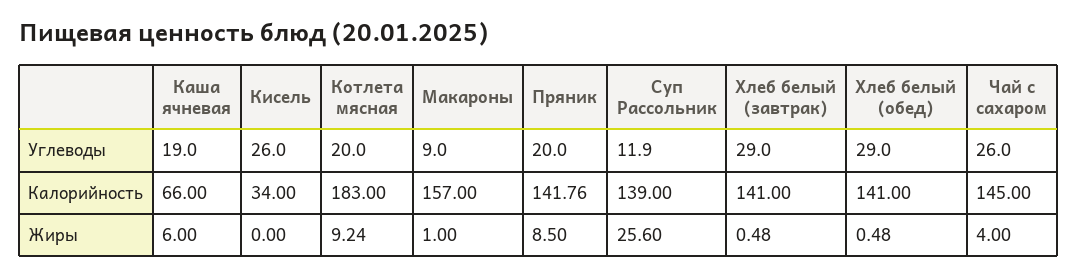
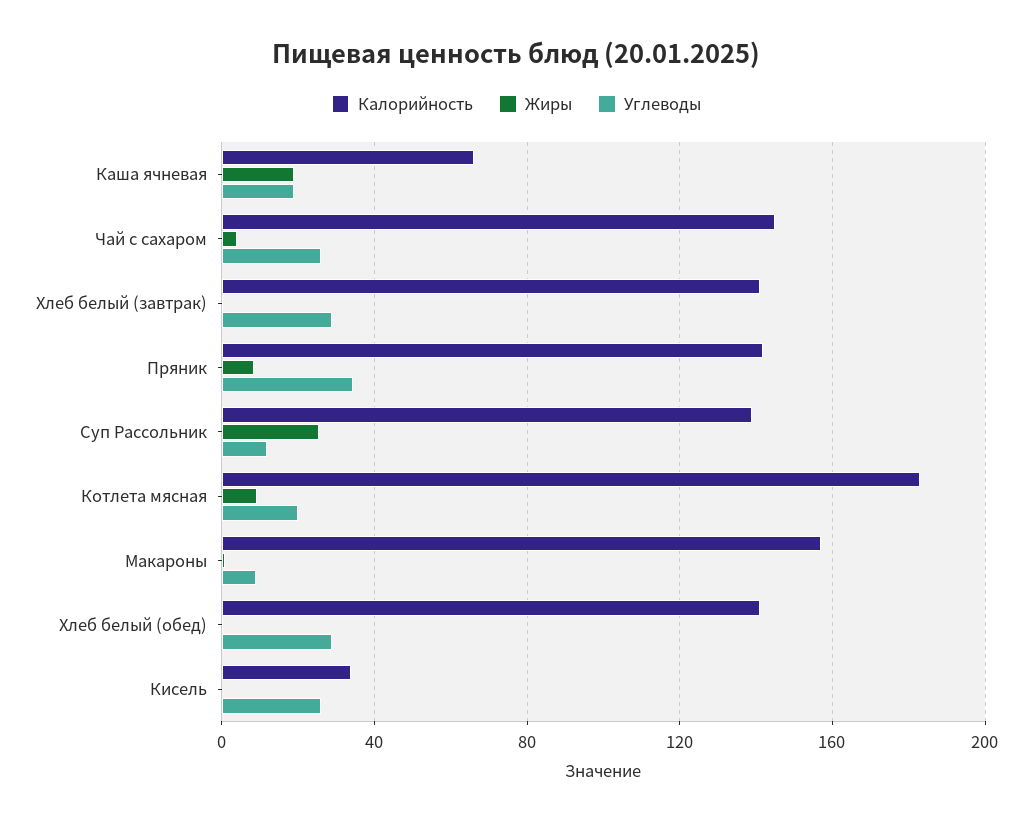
  {
    "Углеводы": {
      "Каша ячневая": 19,
      "Кисель": 26,
      "Котлета мясная": 20,
      "Макароны": 9,
-     "Пряник": 20,
+     "Пряник": 35,
      "Суп Рассольник": 11.9,
      "Хлеб белый (завтрак)": 29,
      "Хлеб белый (обед)": 29,
      "Чай с сахаром": 26
    },
    "Калорийность": {
      "Каша ячневая": 66,
      "Кисель": 34,
      "Котлета мясная": 183,
      "Макароны": 157,
      "Пряник": 141.76,
      "Суп Рассольник": 139,
      "Хлеб белый (завтрак)": 141,
      "Хлеб белый (обед)": 141,
      "Чай с сахаром": 145
    },
    "Жиры": {
-     "Каша ячневая": 6,
+     "Каша ячневая": 20,
      "Кисель": 0,
      "Котлета мясная": 9.24,
      "Макароны": 1,
      "Пряник": 8.5,
      "Суп Рассольник": 25.6,
      "Хлеб белый (завтрак)": 0.48,
      "Хлеб белый (обед)": 0.48,
      "Чай с сахаром": 4
    }
  }

